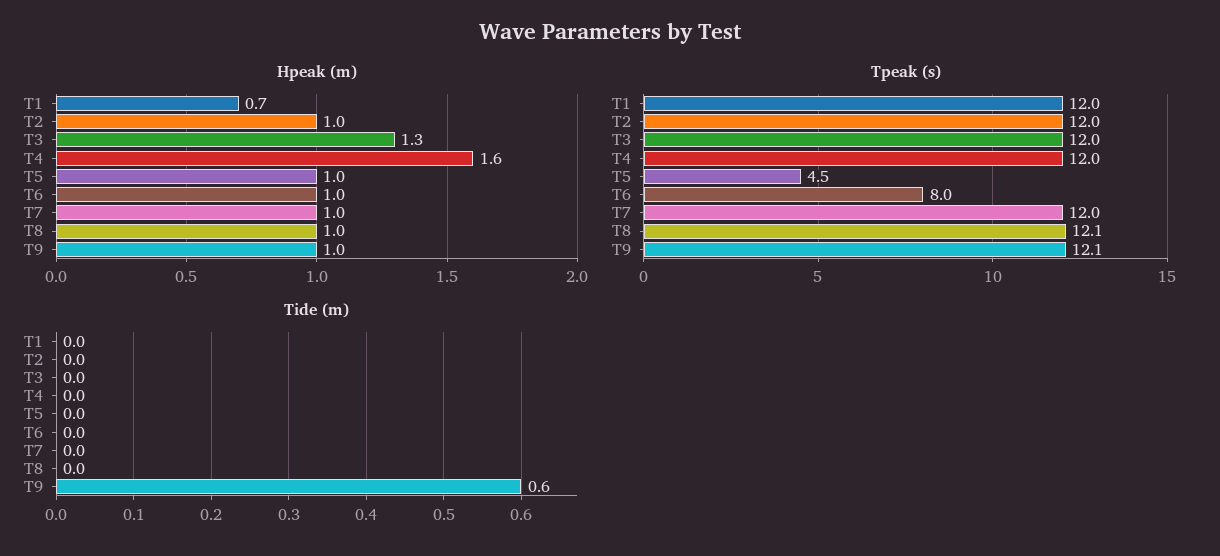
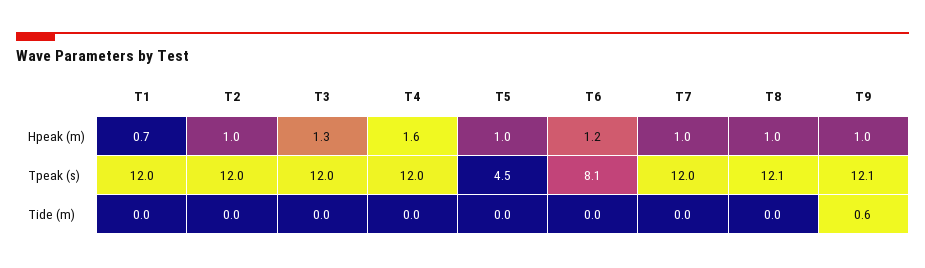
  {
    "Hpeak (m)": {
      "T1": 0.7,
      "T2": 1,
      "T3": 1.3,
      "T4": 1.6,
      "T5": 1,
-     "T6": 1,
+     "T6": 1.2,
      "T7": 1,
      "T8": 1,
      "T9": 1
    },
    "Tpeak (s)": {
      "T1": 12,
      "T2": 12,
      "T3": 12,
      "T4": 12,
      "T5": 4.5,
-     "T6": 8,
+     "T6": 8.1,
      "T7": 12,
      "T8": 12.1,
      "T9": 12.1
    },
    "Tide (m)": {
      "T1": 0,
      "T2": 0,
      "T3": 0,
      "T4": 0,
      "T5": 0,
      "T6": 0,
      "T7": 0,
      "T8": 0,
      "T9": 0.6
    }
  }

